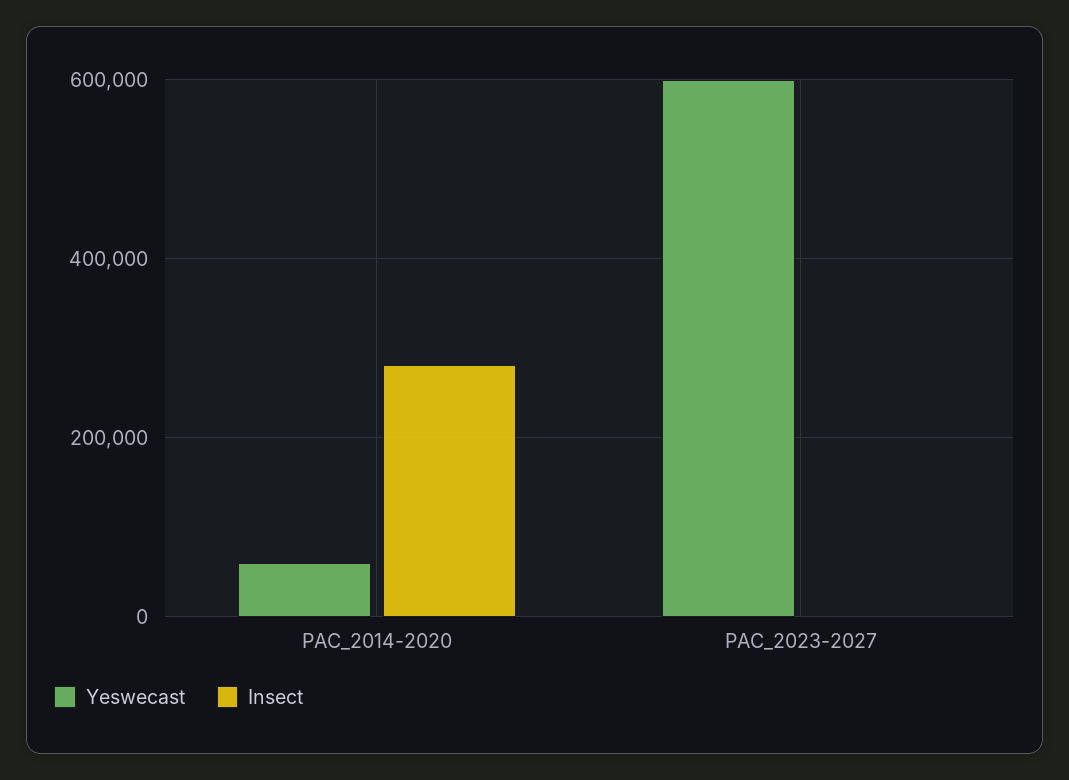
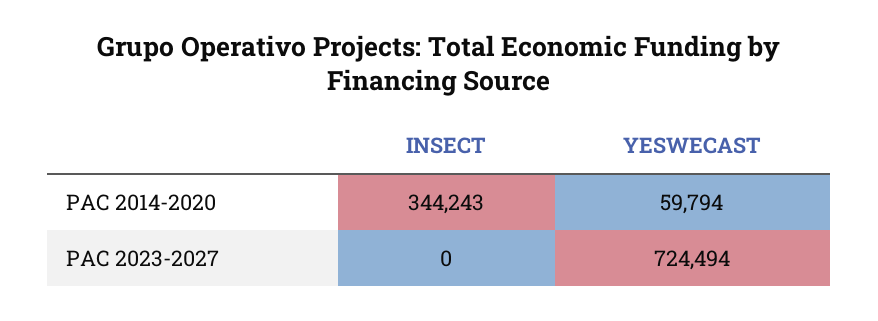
  {
    "Yeswecast": {
      "PAC_2014-2020": 59794,
-     "PAC_2023-2027": 600000
+     "PAC_2023-2027": 724494
    },
    "Insect": {
-     "PAC_2014-2020": 280000,
+     "PAC_2014-2020": 344243,
      "PAC_2023-2027": 0
    }
  }

